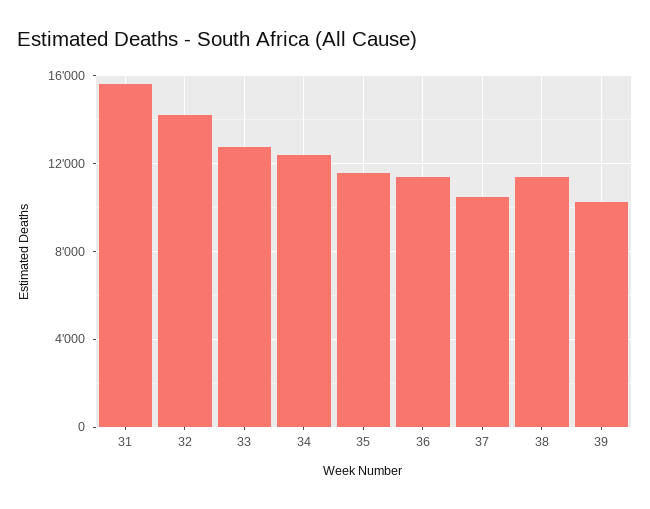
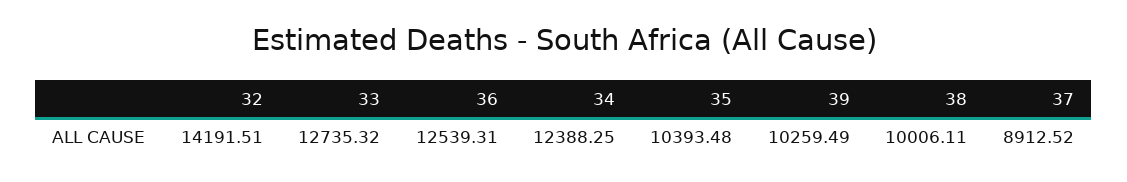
  {
-   "31": 15500,
    "32": 14191.51,
    "33": 12735.32,
    "34": 12388.25,
-   "35": 11500,
+   "35": 10393.48,
-   "36": 11500,
+   "36": 12539.31,
-   "37": 10500,
+   "37": 8912.52,
-   "38": 11500,
+   "38": 10006.11,
    "39": 10259.49
  }

